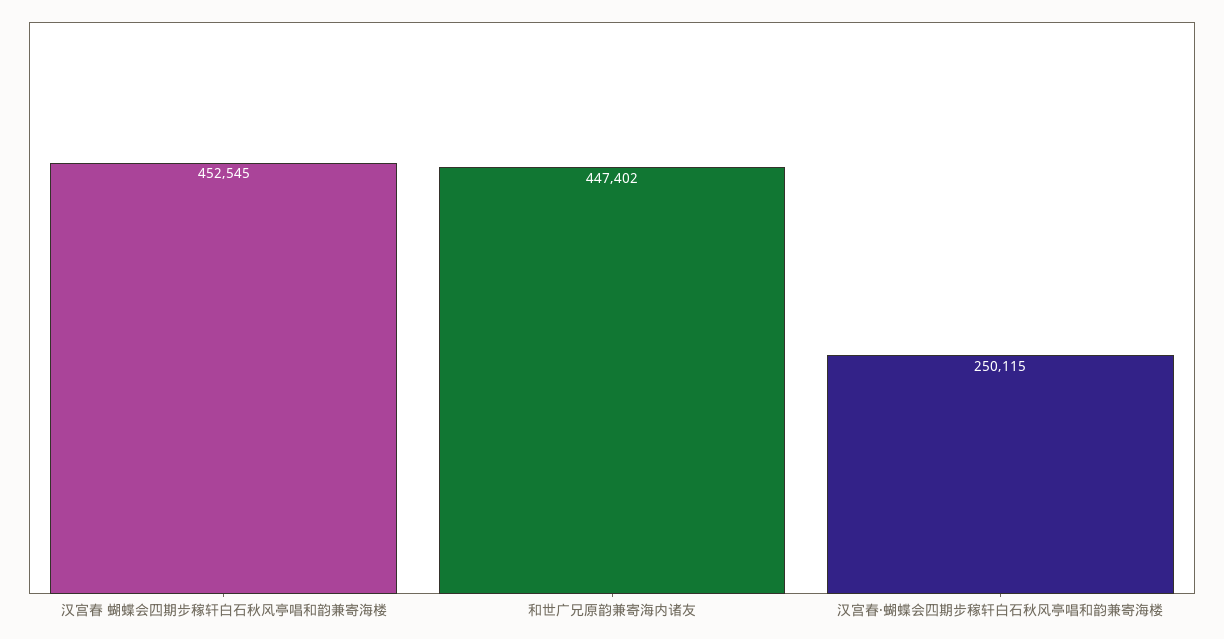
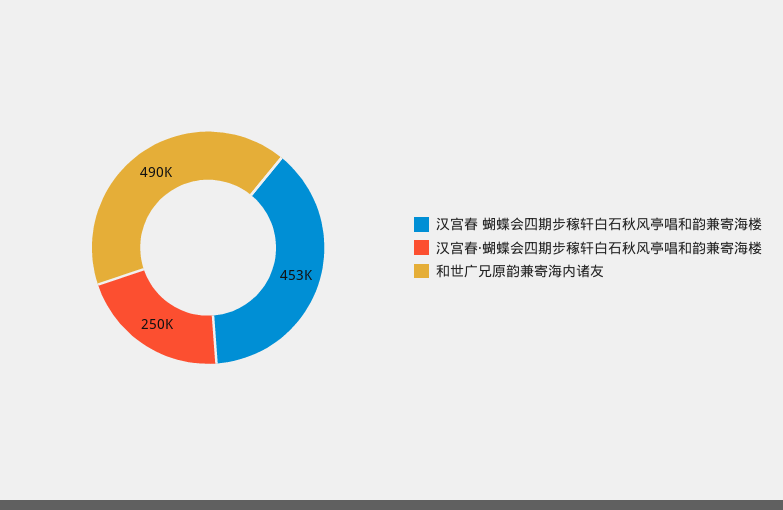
  {
    "汉宫春 蝴蝶会四期步稼轩白石秋风亭唱和韵兼寄海楼": 452545,
-   "和世广兄原韵兼寄海内诸友": 447402,
+   "和世广兄原韵兼寄海内诸友": 490000,
    "汉宫春·蝴蝶会四期步稼轩白石秋风亭唱和韵兼寄海楼": 250115
  }

